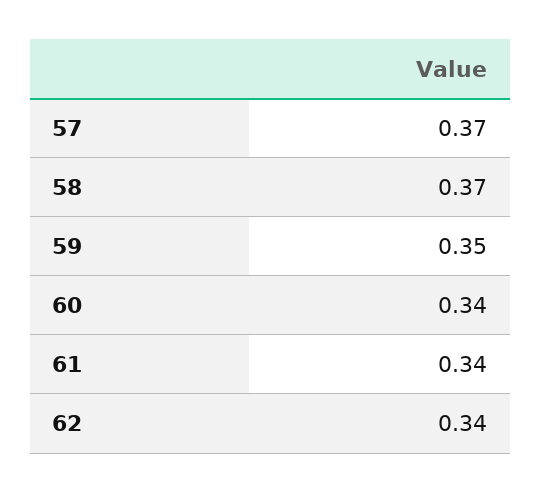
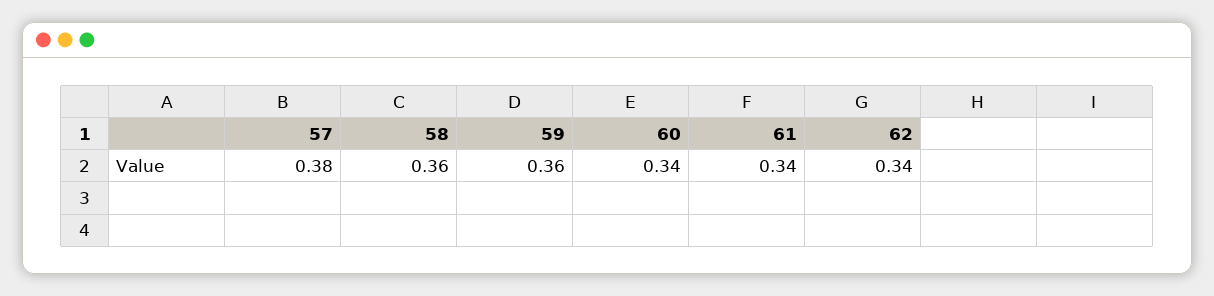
  {
-   "57": 0.37,
+   "57": 0.38,
-   "58": 0.37,
+   "58": 0.36,
-   "59": 0.35,
+   "59": 0.36,
    "60": 0.34,
    "61": 0.34,
    "62": 0.34
  }

